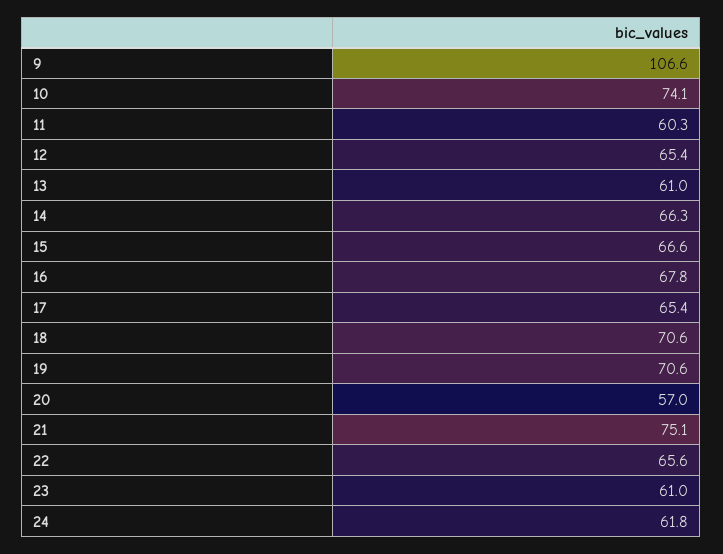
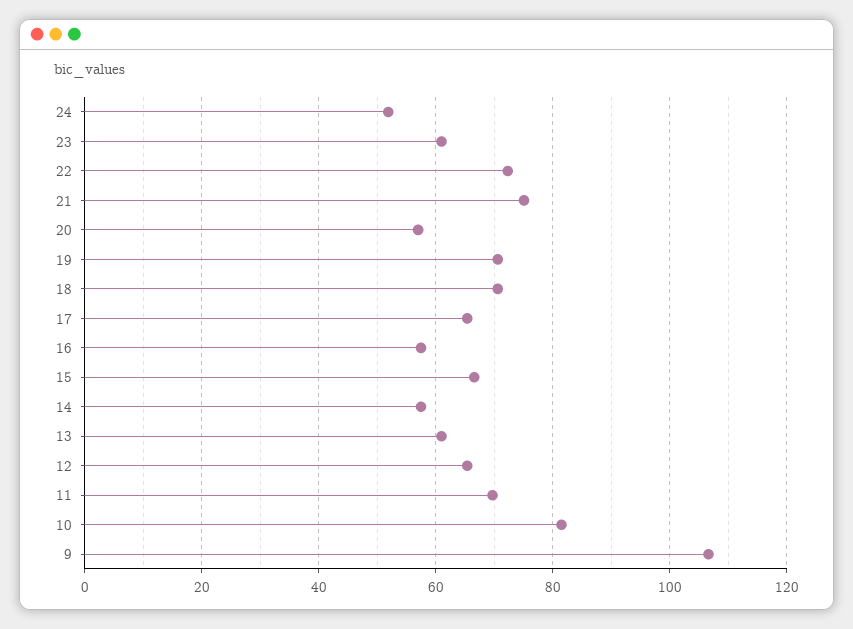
  {
    "9": 106.6,
-   "10": 74.1,
+   "10": 82,
-   "11": 60.3,
+   "11": 70,
    "12": 65.4,
    "13": 61,
-   "14": 66.3,
+   "14": 58,
    "15": 66.6,
-   "16": 67.8,
+   "16": 58,
    "17": 65.4,
    "18": 70.6,
    "19": 70.6,
    "20": 57,
    "21": 75.1,
-   "22": 65.6,
+   "22": 72,
    "23": 61,
-   "24": 61.8
+   "24": 52
  }

